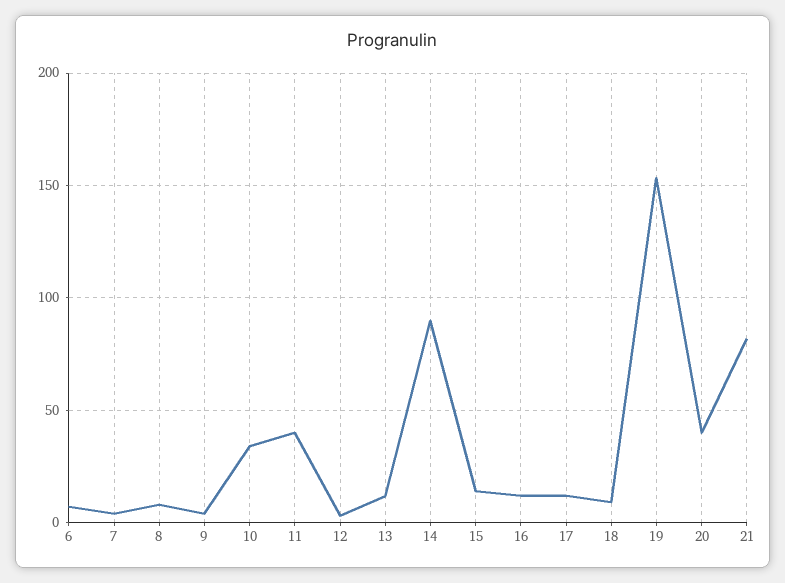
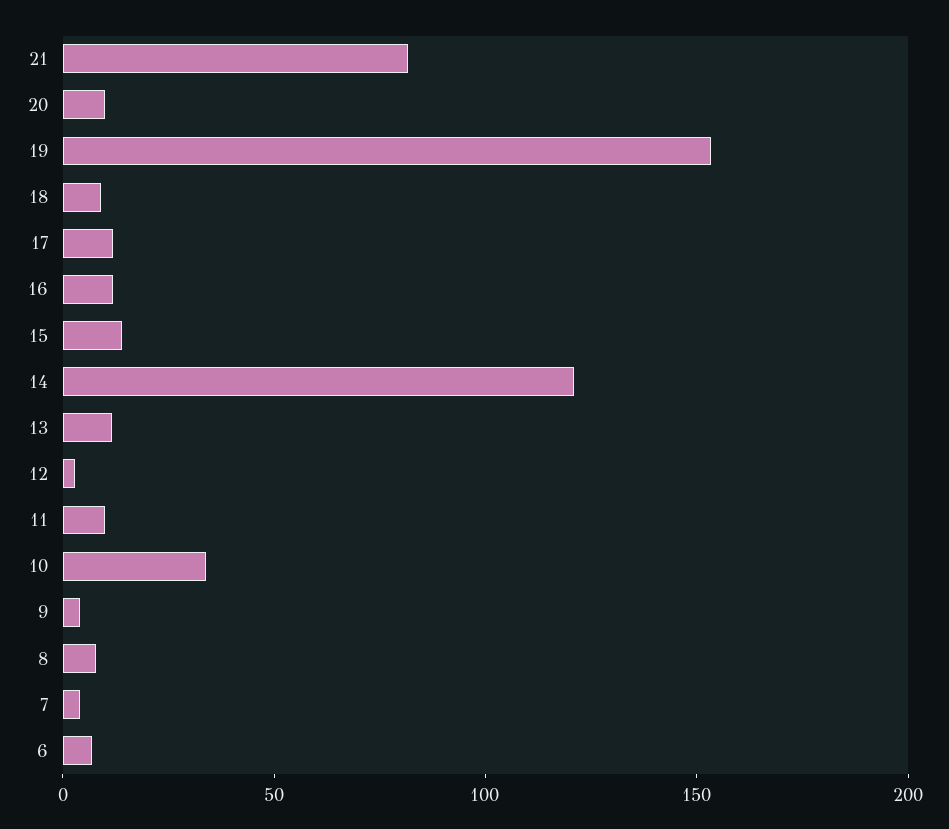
  {
    "6": 5,
    "7": 5,
    "8": 10,
    "9": 5,
    "10": 35,
-   "11": 40,
+   "11": 10,
    "12": 5,
    "13": 10,
-   "14": 90,
+   "14": 120,
    "15": 15,
    "16": 10,
    "17": 10,
    "18": 10,
    "19": 155,
-   "20": 40,
+   "20": 10,
    "21": 80
  }

